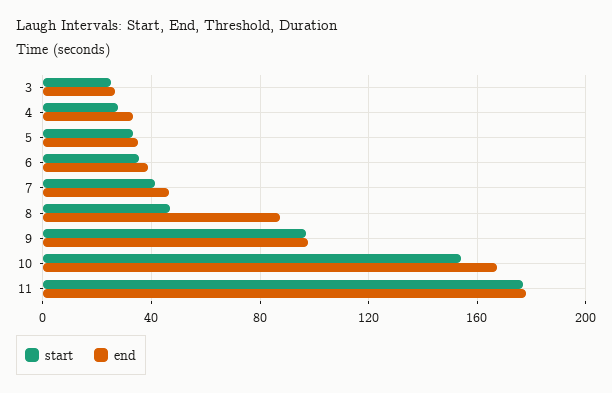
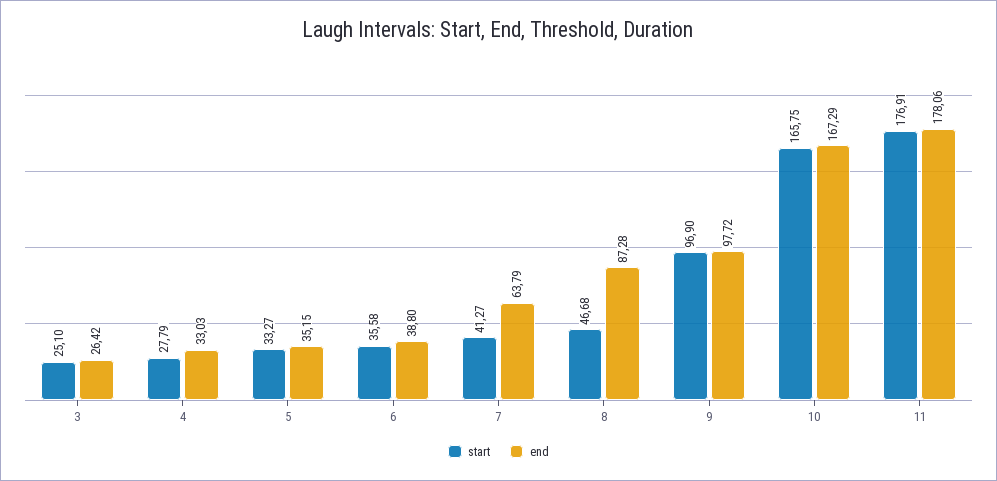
  {
    "start": {
      "3": 25.1,
      "4": 27.79,
      "5": 33.27,
      "6": 35.58,
      "7": 41.27,
      "8": 46.68,
      "9": 96.9,
-     "10": 155,
+     "10": 165.75,
      "11": 176.91
    },
    "end": {
      "3": 26.42,
      "4": 33.03,
      "5": 35.15,
      "6": 38.8,
-     "7": 45,
+     "7": 63.79,
      "8": 87.28,
      "9": 97.72,
      "10": 167.29,
      "11": 178.06
    }
  }

